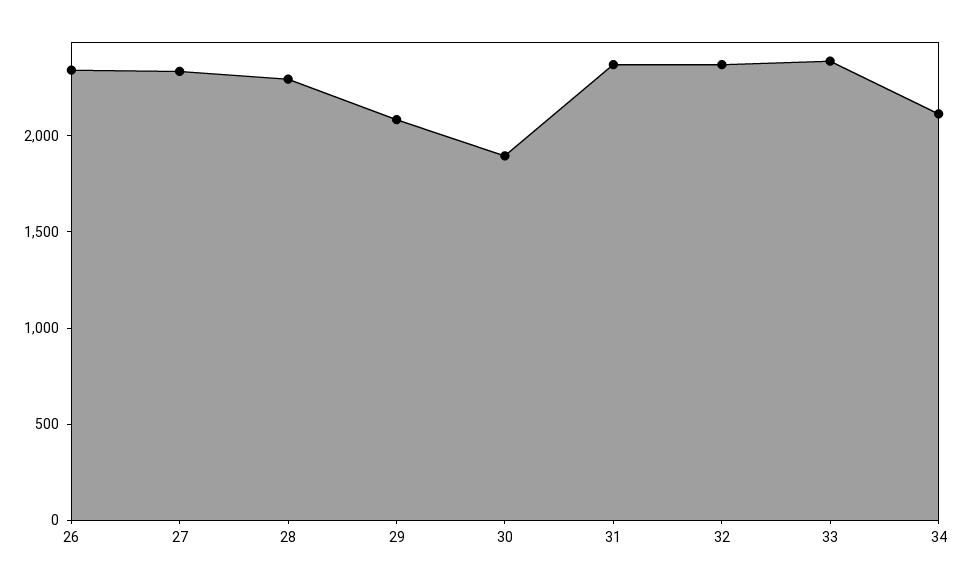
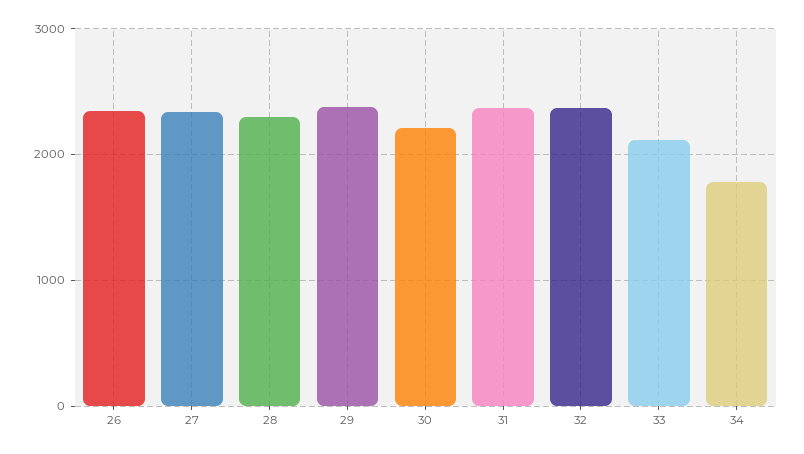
  {
    "26": 2300,
    "27": 2300,
    "28": 2300,
-   "29": 2100,
+   "29": 2400,
-   "30": 1900,
+   "30": 2200,
    "31": 2400,
    "32": 2400,
-   "33": 2400,
+   "33": 2100,
-   "34": 2100
+   "34": 1800
  }

